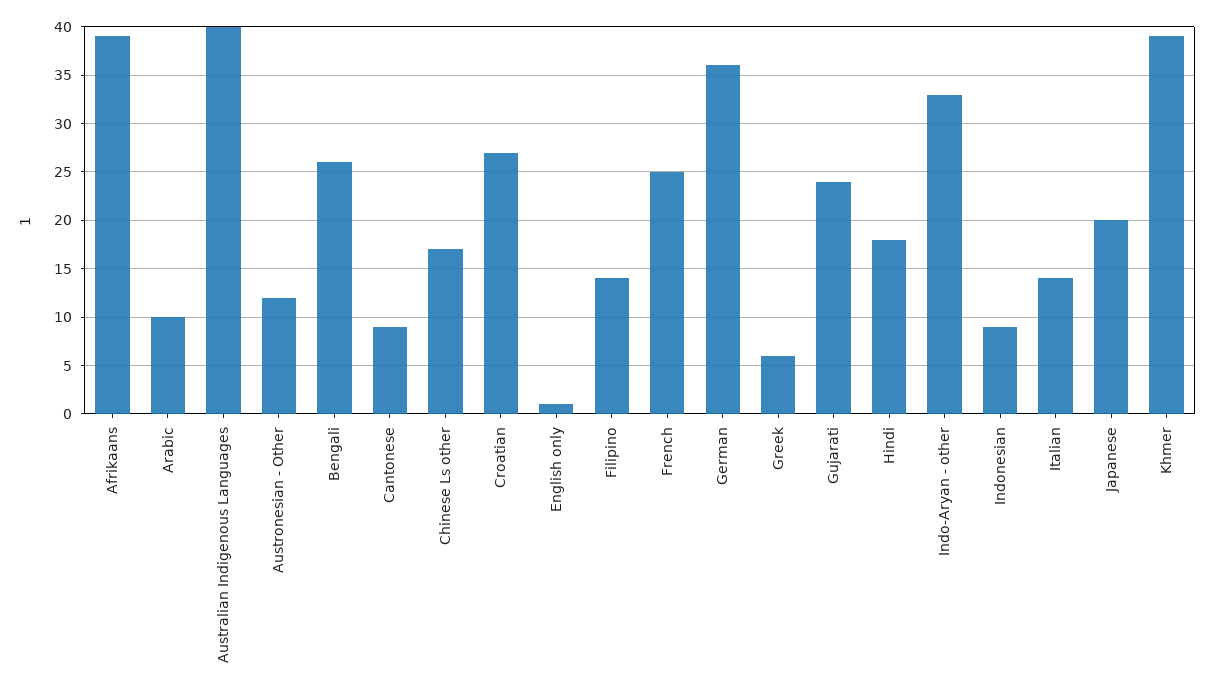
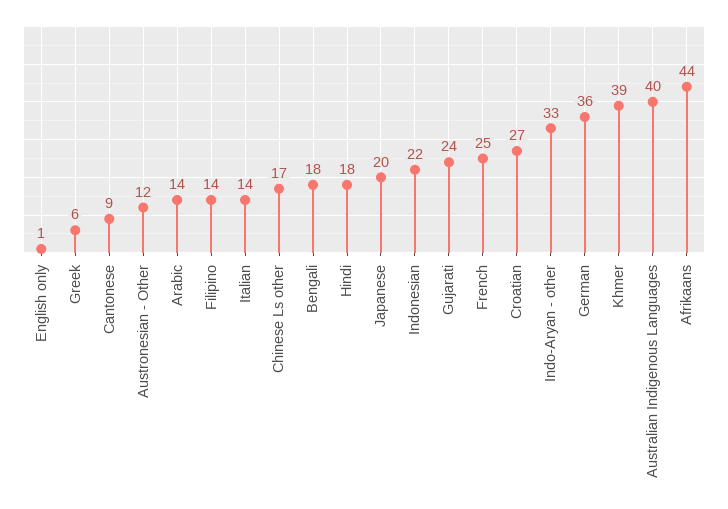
  {
-   "Afrikaans": 39,
+   "Afrikaans": 44,
-   "Arabic": 10,
+   "Arabic": 14,
    "Australian Indigenous Languages": 40,
    "Austronesian - Other": 12,
-   "Bengali": 26,
+   "Bengali": 18,
    "Cantonese": 9,
    "Chinese Ls other": 17,
    "Croatian": 27,
    "English only": 1,
    "Filipino": 14,
    "French": 25,
    "German": 36,
    "Greek": 6,
    "Gujarati": 24,
    "Hindi": 18,
    "Indo-Aryan - other": 33,
-   "Indonesian": 9,
+   "Indonesian": 22,
    "Italian": 14,
    "Japanese": 20,
    "Khmer": 39
  }

